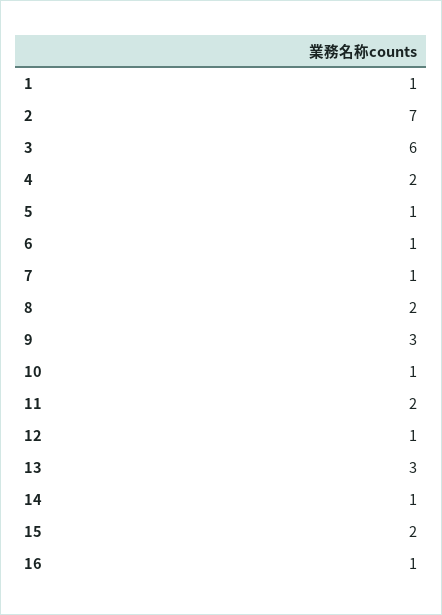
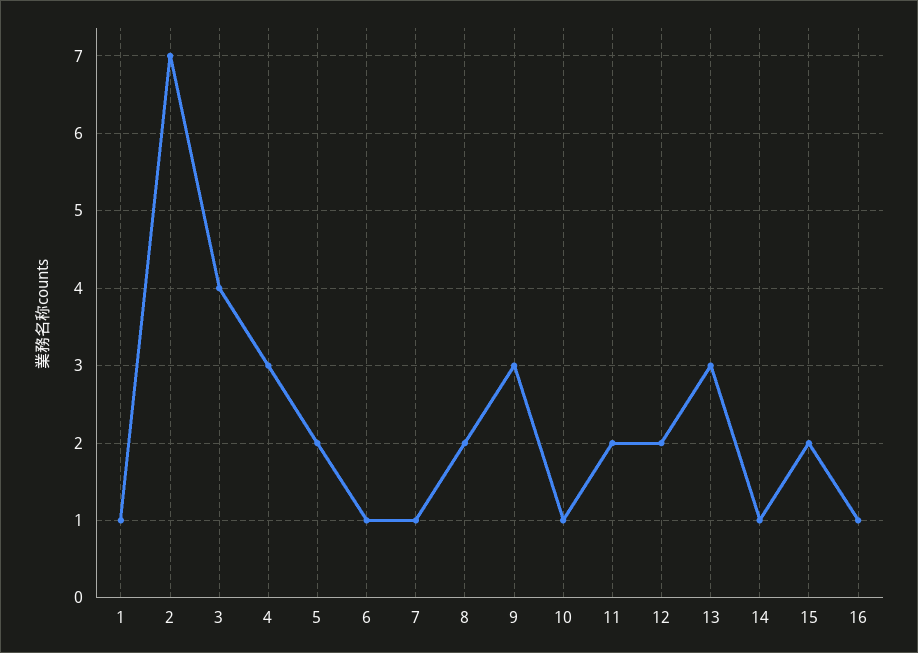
  {
    "1": 1,
    "2": 7,
-   "3": 6,
+   "3": 4,
-   "4": 2,
+   "4": 3,
-   "5": 1,
+   "5": 2,
    "6": 1,
    "7": 1,
    "8": 2,
    "9": 3,
    "10": 1,
    "11": 2,
-   "12": 1,
+   "12": 2,
    "13": 3,
    "14": 1,
    "15": 2,
    "16": 1
  }

